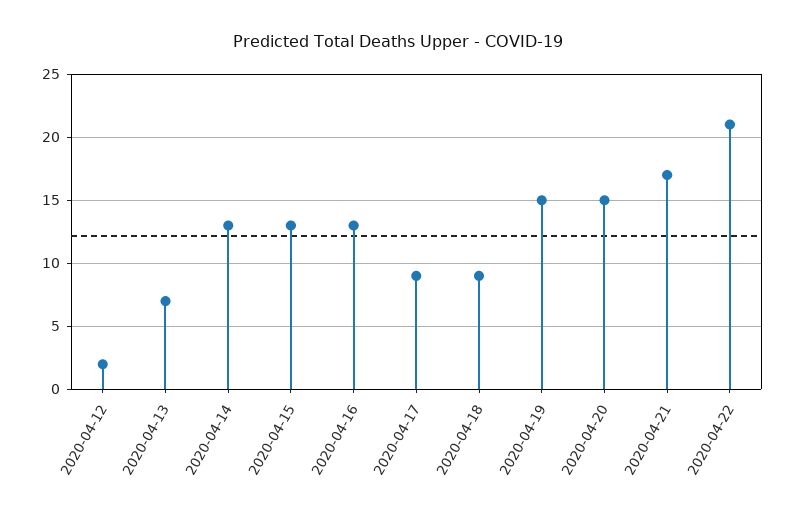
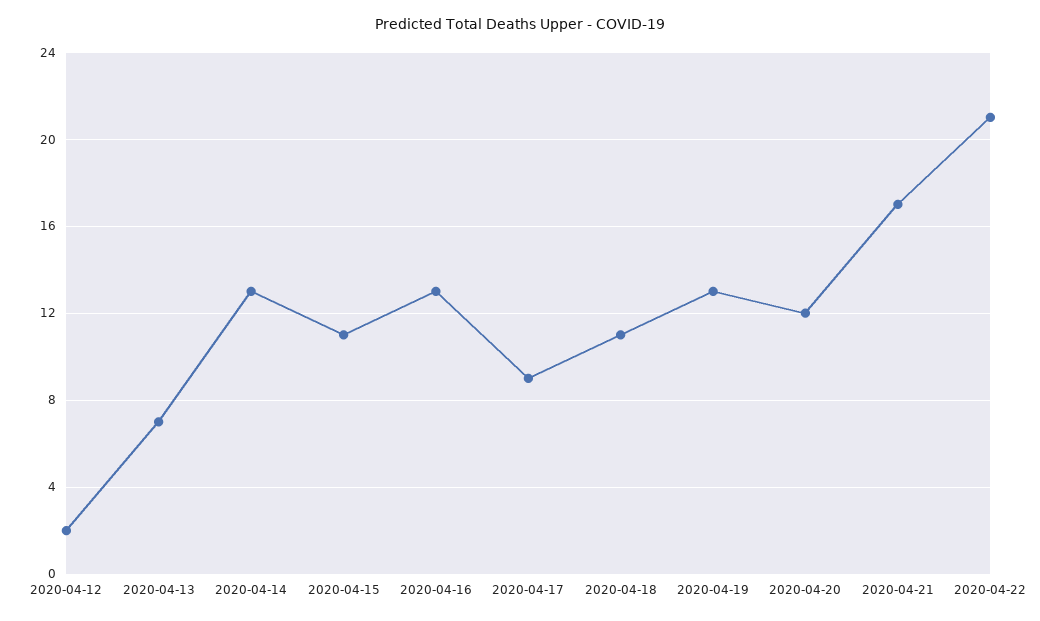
  {
    "2020-04-12": 2,
    "2020-04-13": 7,
    "2020-04-14": 13,
-   "2020-04-15": 13,
+   "2020-04-15": 11,
    "2020-04-16": 13,
    "2020-04-17": 9,
-   "2020-04-18": 9,
+   "2020-04-18": 11,
-   "2020-04-19": 15,
+   "2020-04-19": 13,
-   "2020-04-20": 15,
+   "2020-04-20": 12,
    "2020-04-21": 17,
    "2020-04-22": 21
  }

